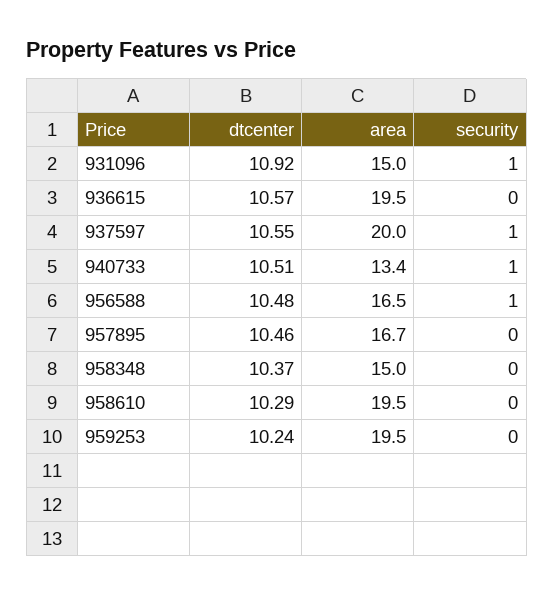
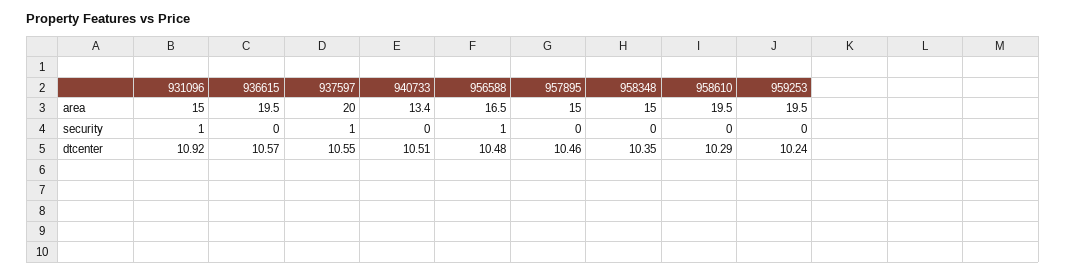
  {
    "dtcenter": {
      "931096": 10.92,
      "936615": 10.57,
      "937597": 10.55,
      "940733": 10.51,
      "956588": 10.48,
      "957895": 10.46,
-     "958348": 10.37,
+     "958348": 10.35,
      "958610": 10.29,
      "959253": 10.24
    },
    "area": {
      "931096": 15,
      "936615": 19.5,
      "937597": 20,
      "940733": 13.4,
      "956588": 16.5,
-     "957895": 16.7,
+     "957895": 15,
      "958348": 15,
      "958610": 19.5,
      "959253": 19.5
    },
    "security": {
      "931096": 1,
      "936615": 0,
      "937597": 1,
-     "940733": 1,
+     "940733": 0,
      "956588": 1,
      "957895": 0,
      "958348": 0,
      "958610": 0,
      "959253": 0
    }
  }

